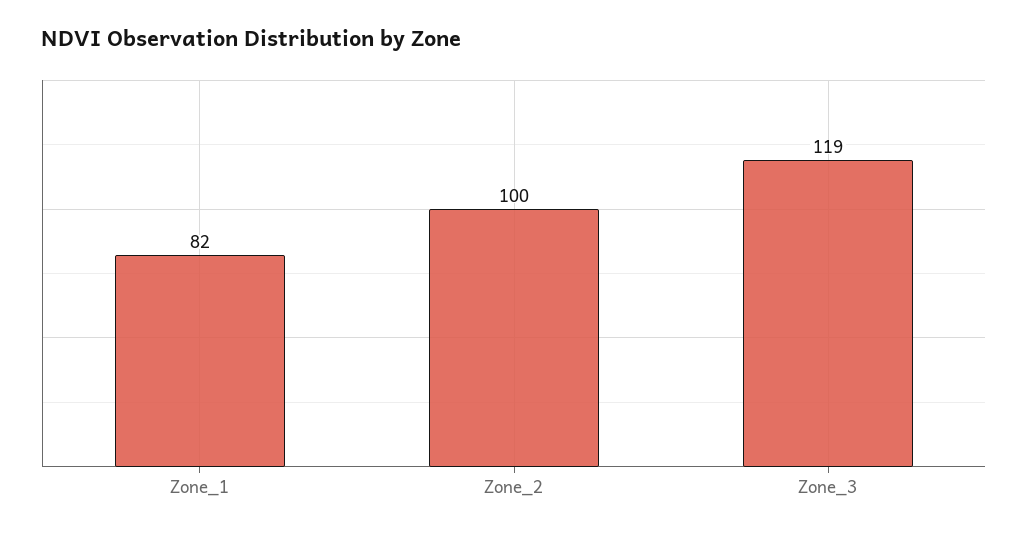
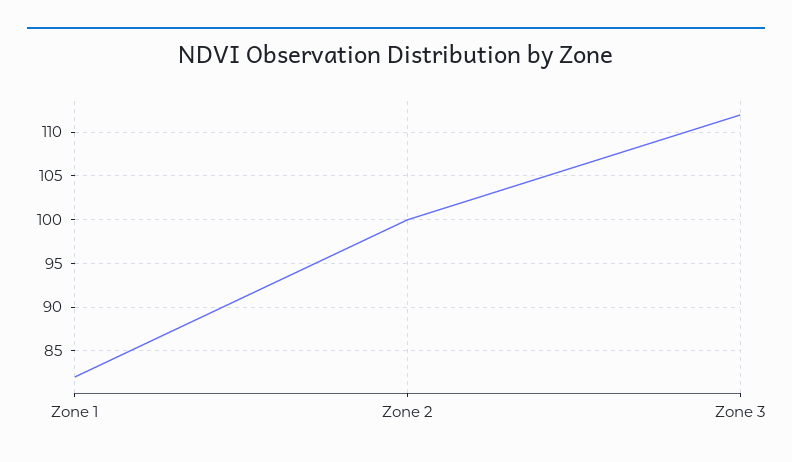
  {
    "Zone_1": 82,
    "Zone_2": 100,
-   "Zone_3": 119
+   "Zone_3": 112
  }

